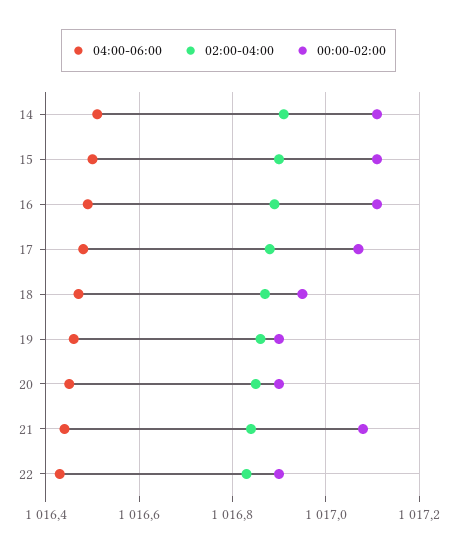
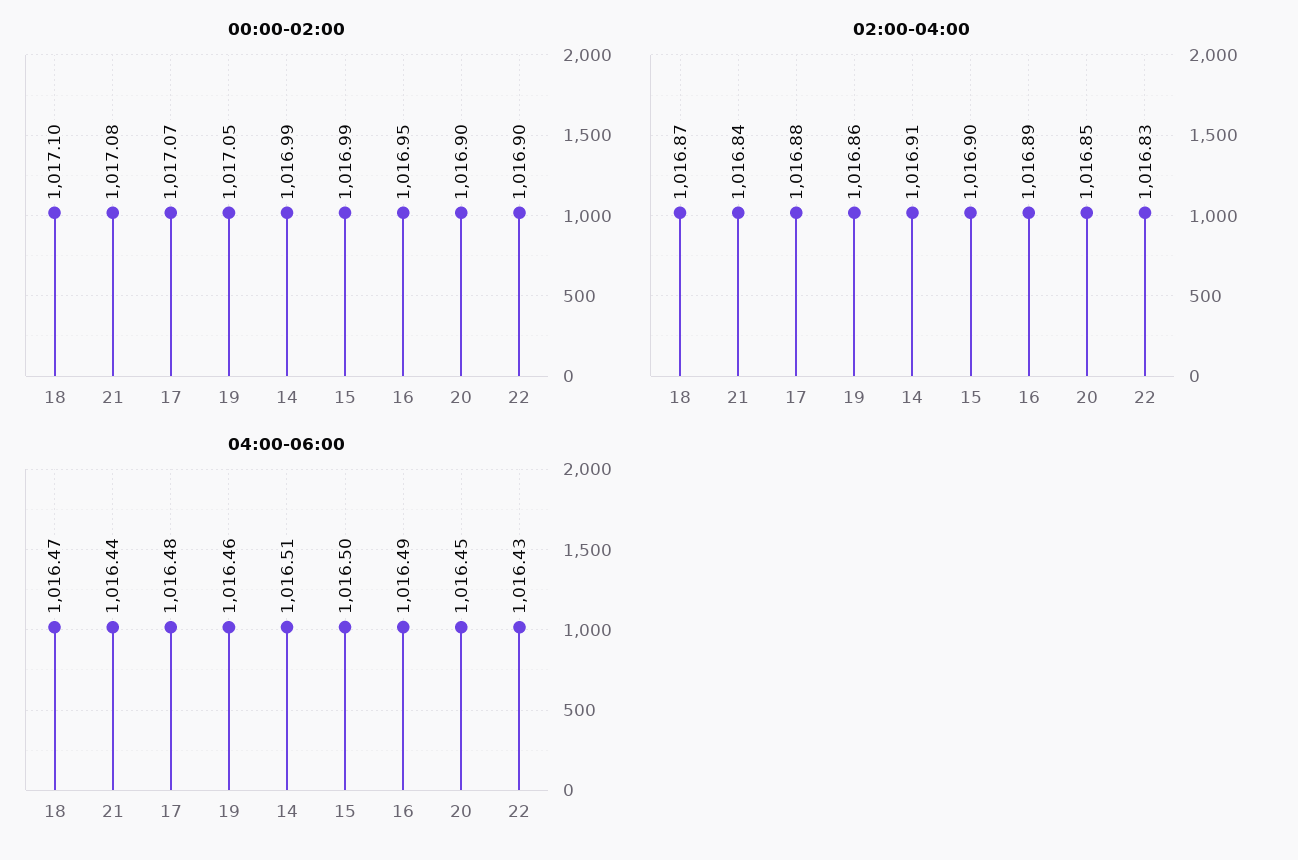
  {
    "04:00-06:00": {
      "14": 1016.51,
      "15": 1016.5,
      "16": 1016.49,
      "17": 1016.48,
      "18": 1016.47,
      "19": 1016.46,
      "20": 1016.45,
      "21": 1016.44,
      "22": 1016.43
    },
    "02:00-04:00": {
      "14": 1016.91,
      "15": 1016.9,
      "16": 1016.89,
      "17": 1016.88,
      "18": 1016.87,
      "19": 1016.86,
      "20": 1016.85,
      "21": 1016.84,
      "22": 1016.83
    },
    "00:00-02:00": {
-     "14": 1017.1,
+     "14": 1016.99,
-     "15": 1017.1,
+     "15": 1016.99,
-     "16": 1017.1,
+     "16": 1016.95,
      "17": 1017.07,
-     "18": 1016.95,
+     "18": 1017.1,
-     "19": 1016.9,
+     "19": 1017.05,
      "20": 1016.9,
      "21": 1017.08,
      "22": 1016.9
    }
  }

